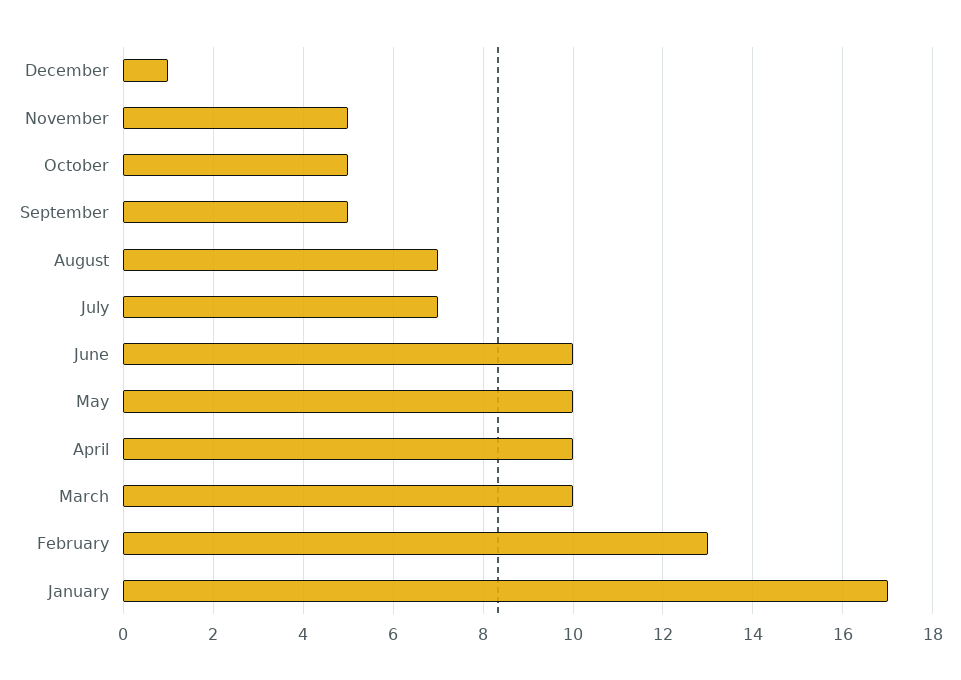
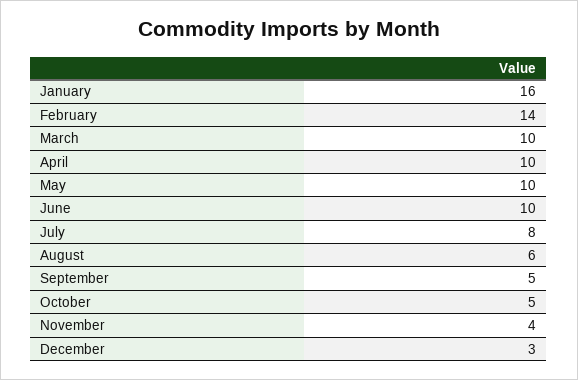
  {
-   "December": 1,
+   "December": 3,
-   "November": 5,
+   "November": 4,
    "October": 5,
    "September": 5,
-   "August": 7,
+   "August": 6,
-   "July": 7,
+   "July": 8,
    "June": 10,
    "May": 10,
    "April": 10,
    "March": 10,
-   "February": 13,
+   "February": 14,
-   "January": 17
+   "January": 16
  }

